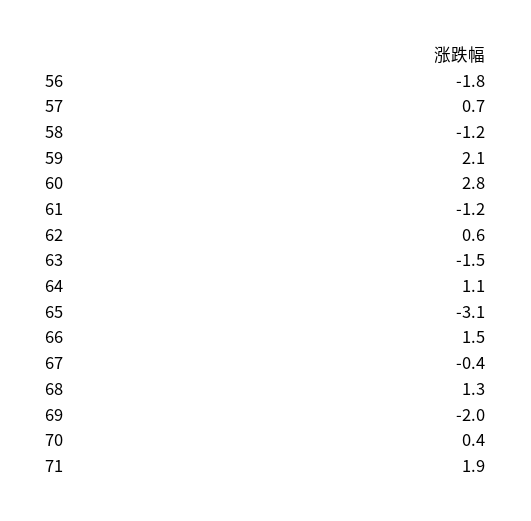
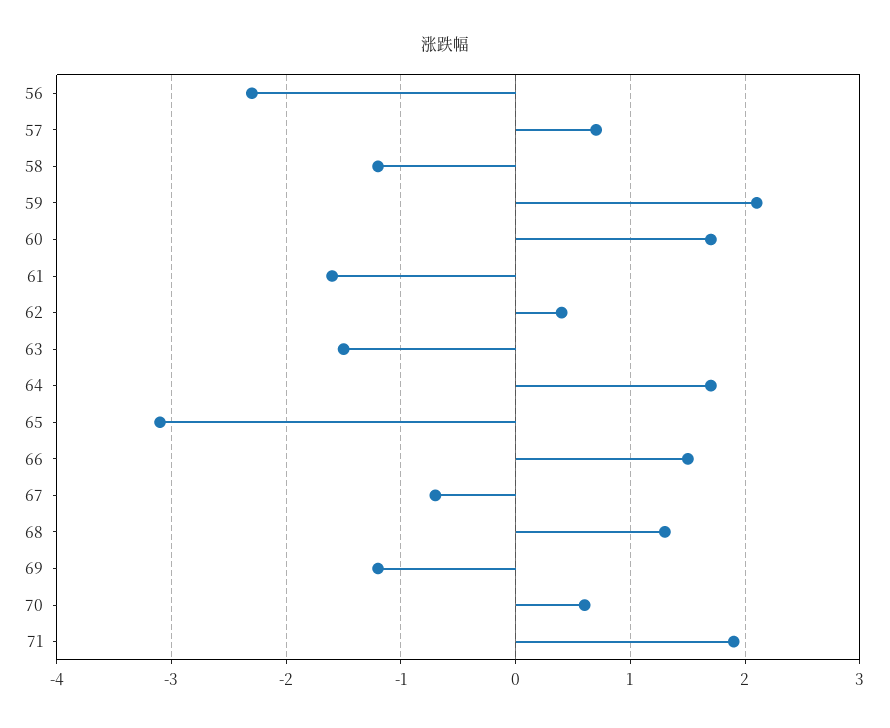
  {
-   "56": -1.8,
+   "56": -2.3,
    "57": 0.7,
    "58": -1.2,
    "59": 2.1,
-   "60": 2.8,
+   "60": 1.7,
-   "61": -1.2,
+   "61": -1.6,
-   "62": 0.6,
+   "62": 0.4,
    "63": -1.5,
-   "64": 1.1,
+   "64": 1.7,
    "65": -3.1,
    "66": 1.5,
-   "67": -0.4,
+   "67": -0.7,
    "68": 1.3,
-   "69": -2,
+   "69": -1.2,
-   "70": 0.4,
+   "70": 0.6,
    "71": 1.9
  }

